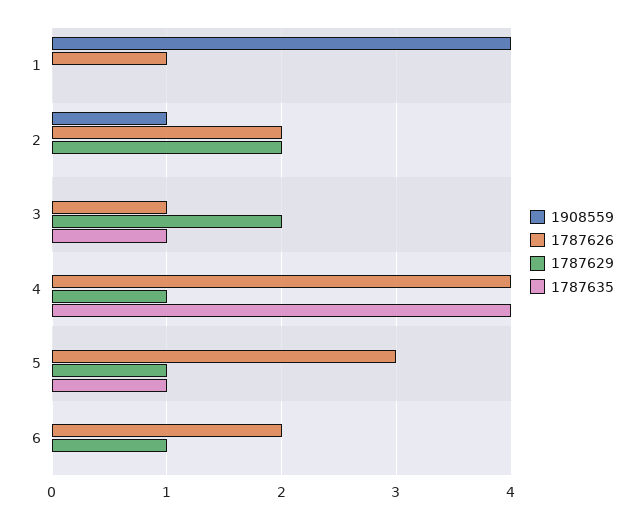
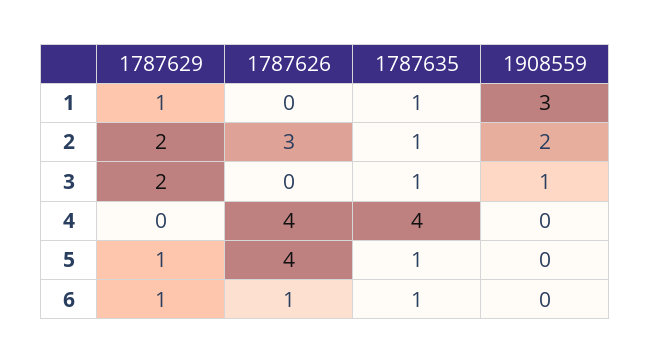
  {
    "1908559": {
-     "1": 4,
+     "1": 3,
-     "2": 1,
+     "2": 2,
-     "3": 0,
+     "3": 1,
      "4": 0,
      "5": 0,
      "6": 0
    },
    "1787626": {
-     "1": 1,
+     "1": 0,
-     "2": 2,
+     "2": 3,
-     "3": 1,
+     "3": 0,
      "4": 4,
-     "5": 3,
+     "5": 4,
-     "6": 2
+     "6": 1
    },
    "1787629": {
-     "1": 0,
+     "1": 1,
      "2": 2,
      "3": 2,
-     "4": 1,
+     "4": 0,
      "5": 1,
      "6": 1
    },
    "1787635": {
-     "1": 0,
+     "1": 1,
-     "2": 0,
+     "2": 1,
      "3": 1,
      "4": 4,
      "5": 1,
-     "6": 0
+     "6": 1
    }
  }

